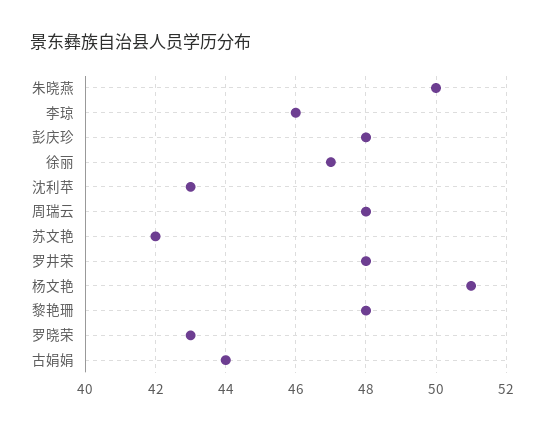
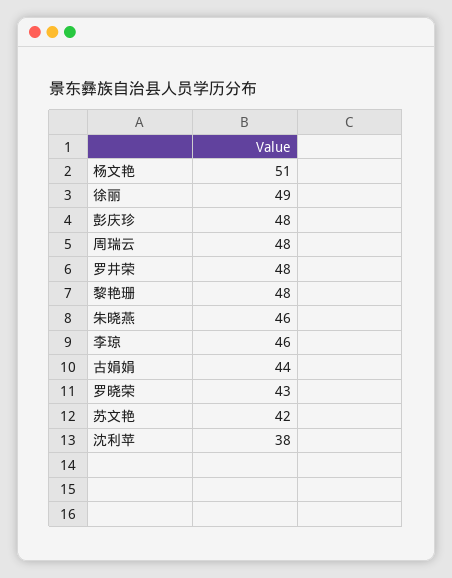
  {
-   "朱晓燕": 50,
+   "朱晓燕": 46,
    "李琼": 46,
    "彭庆珍": 48,
-   "徐丽": 47,
+   "徐丽": 49,
-   "沈利苹": 43,
+   "沈利苹": 38,
    "周瑞云": 48,
    "苏文艳": 42,
    "罗井荣": 48,
    "杨文艳": 51,
    "黎艳珊": 48,
    "罗晓荣": 43,
    "古娟娟": 44
  }

